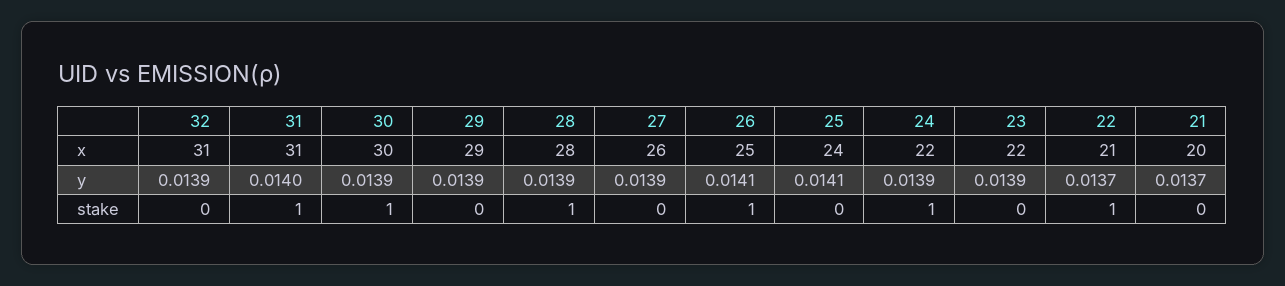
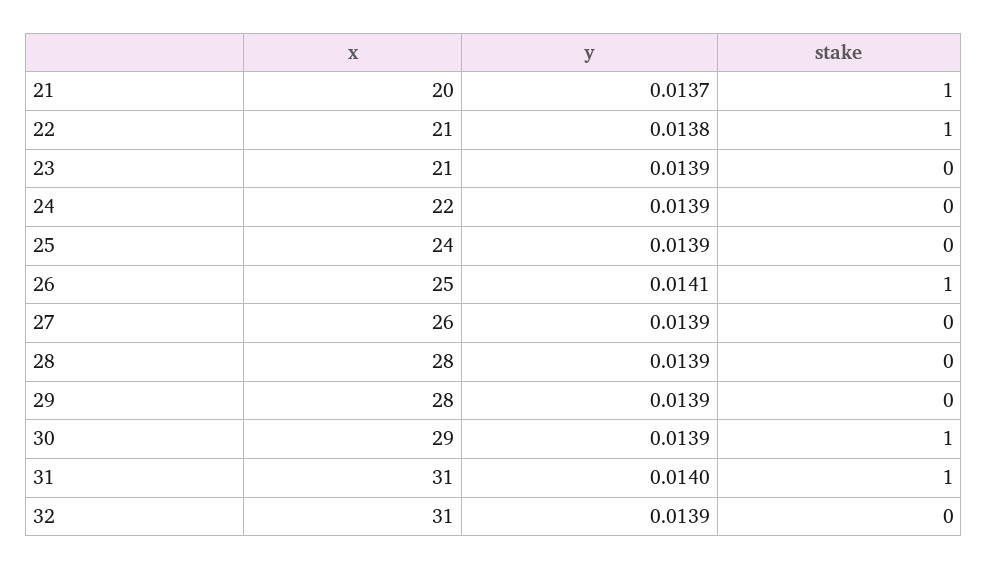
  {
    "32": {
      "x": 31,
      "y": 0.0139,
      "stake": 0
    },
    "31": {
      "x": 31,
      "y": 0.014,
      "stake": 1
    },
    "30": {
-     "x": 30,
+     "x": 29,
      "y": 0.0139,
      "stake": 1
    },
    "29": {
-     "x": 29,
+     "x": 28,
      "y": 0.0139,
      "stake": 0
    },
    "28": {
      "x": 28,
      "y": 0.0139,
-     "stake": 1
+     "stake": 0
    },
    "27": {
      "x": 26,
      "y": 0.0139,
      "stake": 0
    },
    "26": {
      "x": 25,
      "y": 0.0141,
      "stake": 1
    },
    "25": {
      "x": 24,
-     "y": 0.0141,
+     "y": 0.0139,
      "stake": 0
    },
    "24": {
      "x": 22,
      "y": 0.0139,
-     "stake": 1
+     "stake": 0
    },
    "23": {
-     "x": 22,
+     "x": 21,
      "y": 0.0139,
      "stake": 0
    },
    "22": {
      "x": 21,
-     "y": 0.0137,
+     "y": 0.0138,
      "stake": 1
    },
    "21": {
      "x": 20,
      "y": 0.0137,
-     "stake": 0
+     "stake": 1
    }
  }

